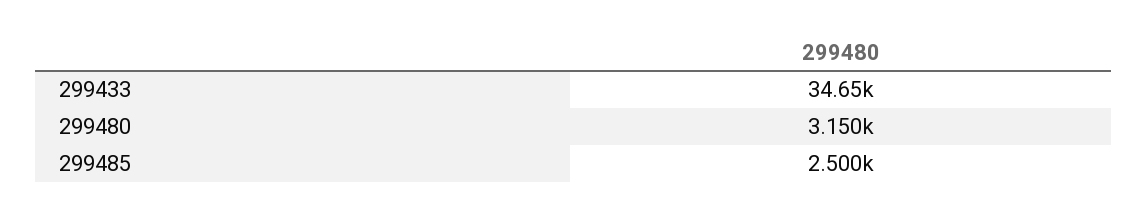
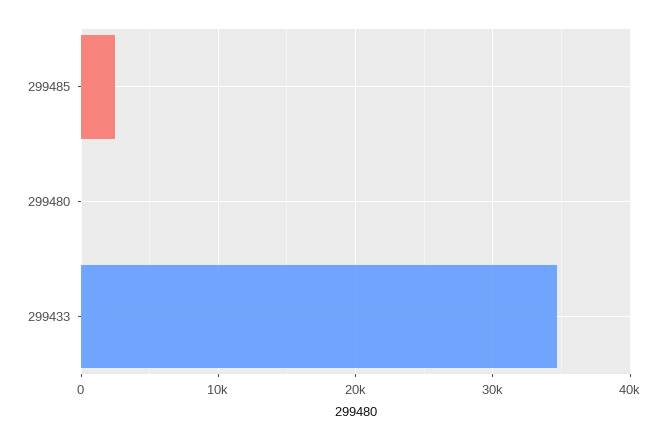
  {
    "299433": 34650,
-   "299480": 3150,
+   "299480": 0,
    "299485": 2500
  }

